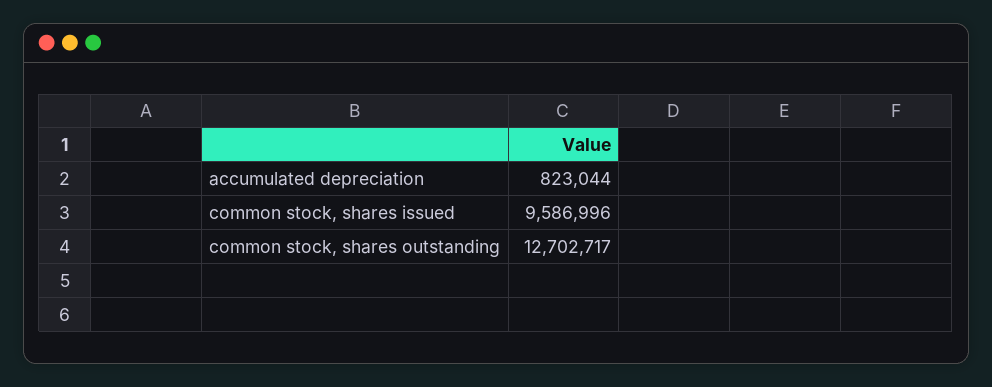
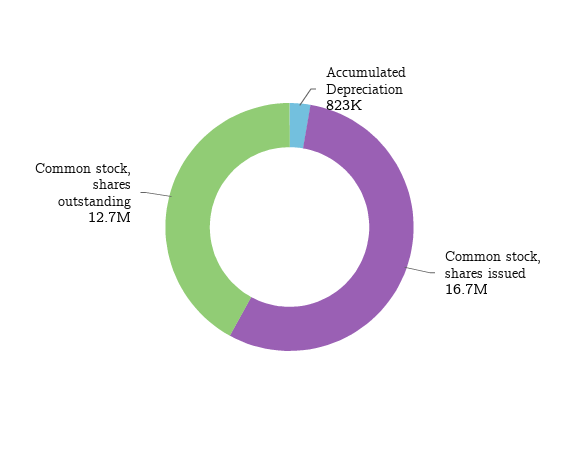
  {
    "accumulated depreciation": 823044,
-   "common stock, shares issued": 9586996,
+   "common stock, shares issued": 16700000,
    "common stock, shares outstanding": 12702717
  }

